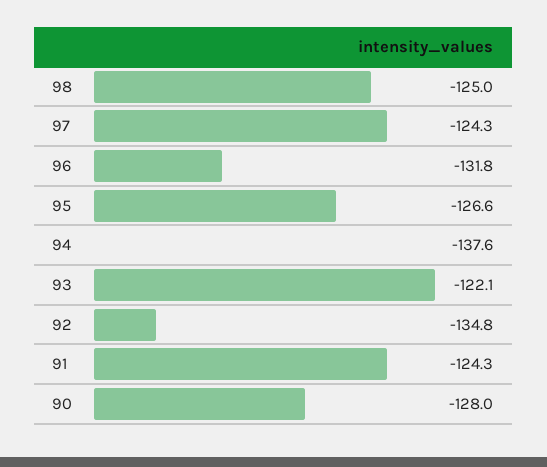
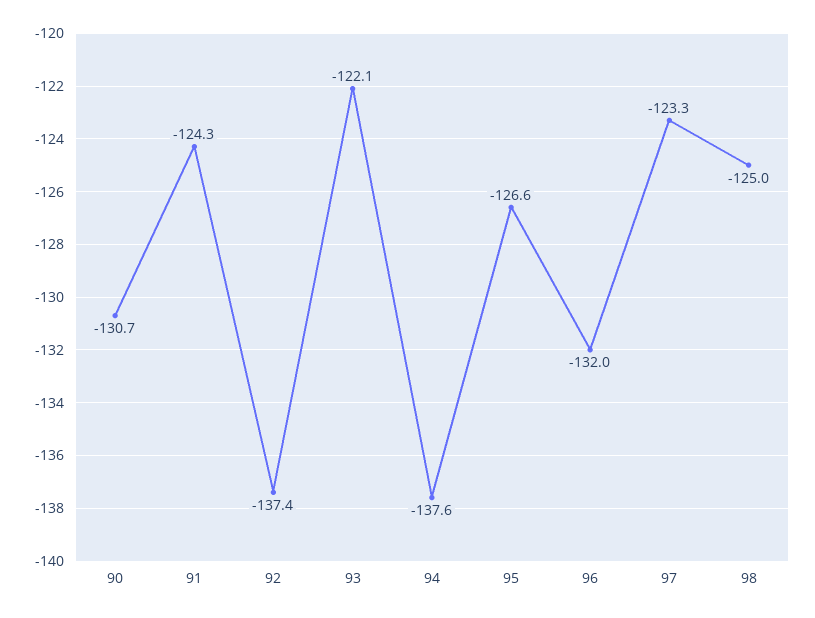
  {
    "98": -125,
-   "97": -124.3,
+   "97": -123.3,
-   "96": -131.8,
+   "96": -132,
    "95": -126.6,
    "94": -137.6,
    "93": -122.1,
-   "92": -134.8,
+   "92": -137.4,
    "91": -124.3,
-   "90": -128
+   "90": -130.7
  }

